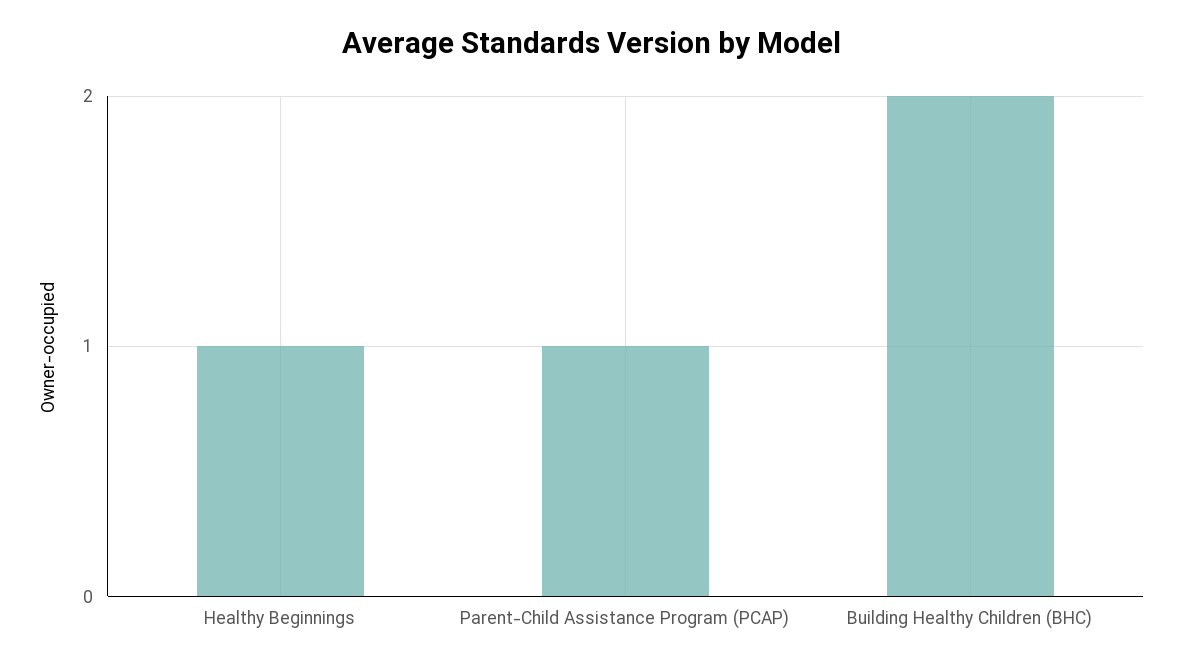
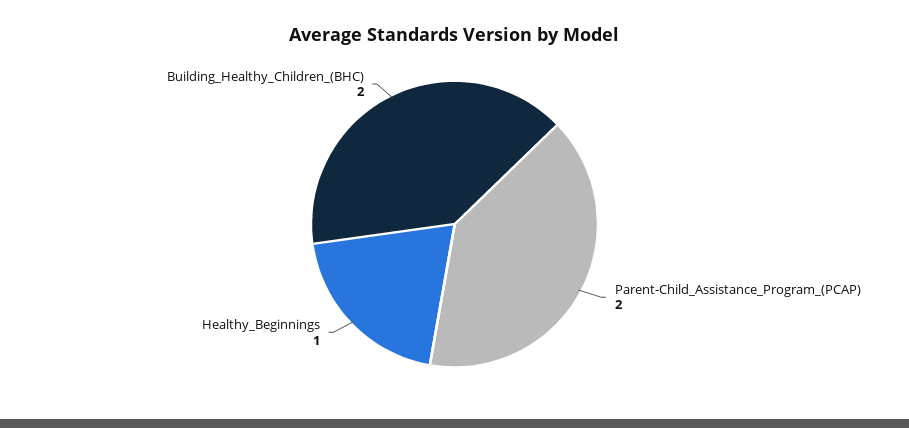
  {
    "Healthy Beginnings": 1,
-   "Parent-Child Assistance Program (PCAP)": 1,
+   "Parent-Child Assistance Program (PCAP)": 2,
    "Building Healthy Children (BHC)": 2
  }

